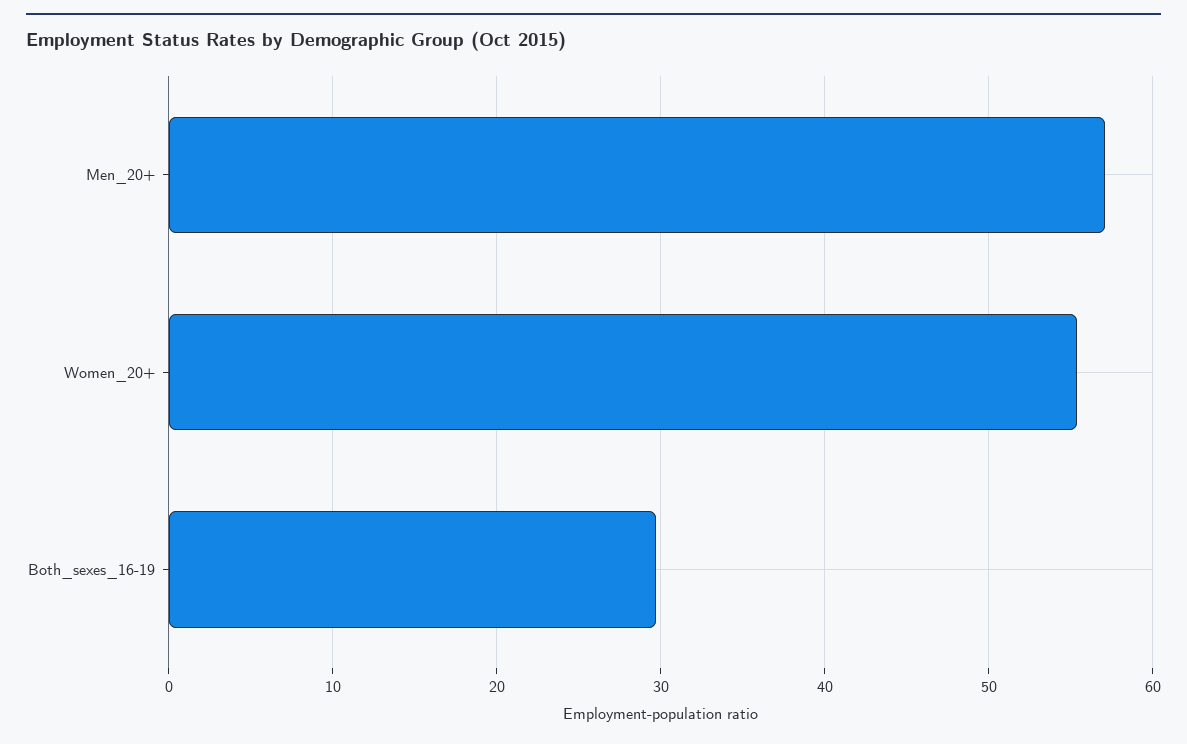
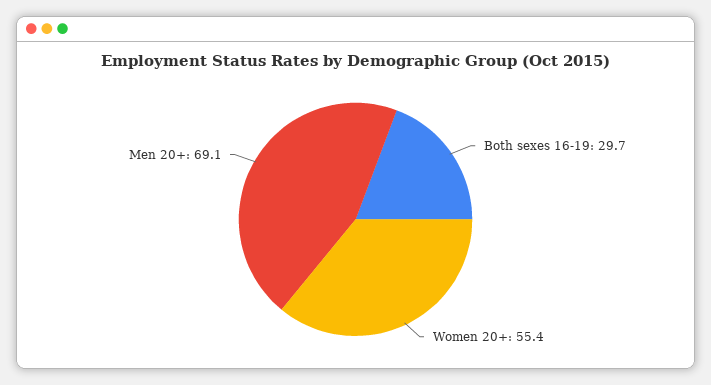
  {
-   "Men_20+": 57,
+   "Men_20+": 69.1,
    "Women_20+": 55.4,
    "Both_sexes_16-19": 29.7
  }

